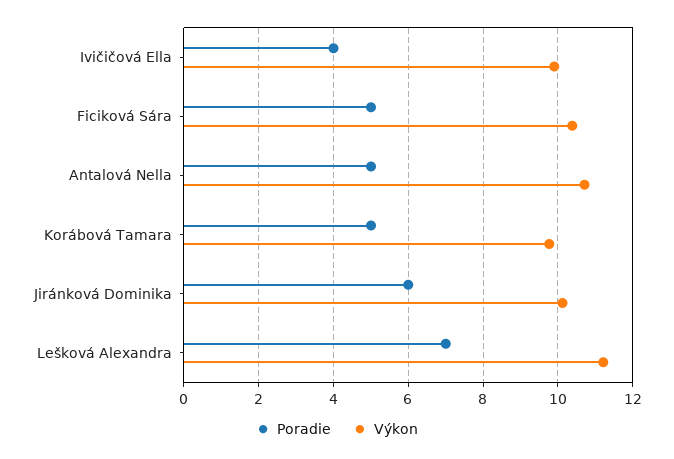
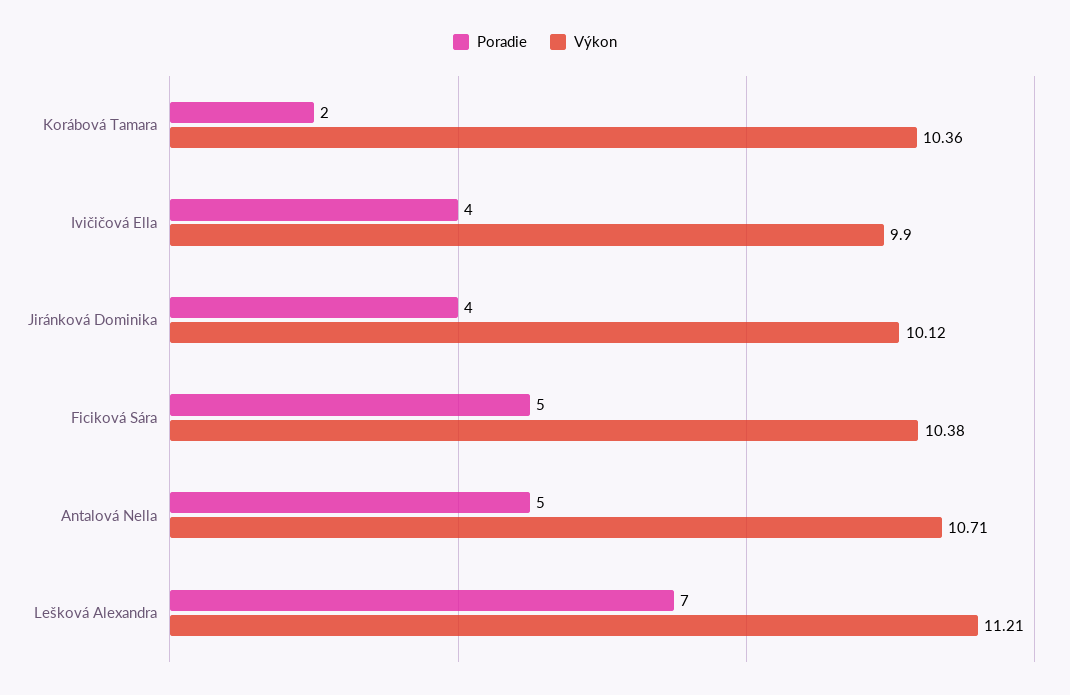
  {
    "Poradie": {
      "Ivičičová Ella": 4,
      "Ficiková Sára": 5,
      "Antalová Nella": 5,
-     "Korábová Tamara": 5,
+     "Korábová Tamara": 2,
-     "Jiránková Dominika": 6,
+     "Jiránková Dominika": 4,
      "Lešková Alexandra": 7
    },
    "Výkon": {
      "Ivičičová Ella": 9.9,
      "Ficiková Sára": 10.38,
      "Antalová Nella": 10.71,
-     "Korábová Tamara": 9.8,
+     "Korábová Tamara": 10.36,
      "Jiránková Dominika": 10.12,
      "Lešková Alexandra": 11.21
    }
  }

